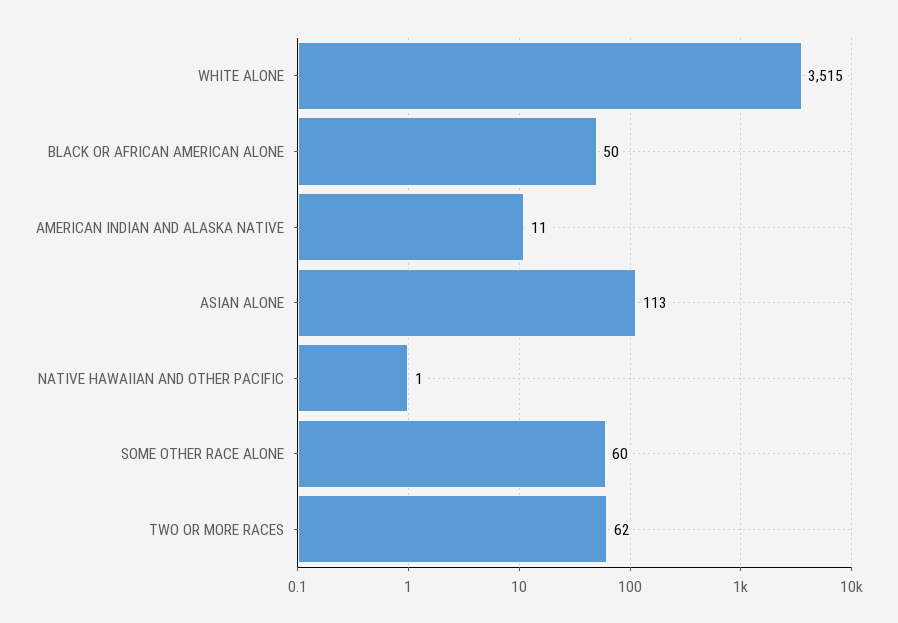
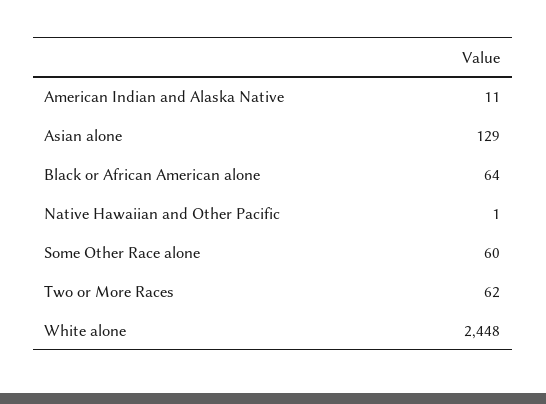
  {
-   "WHITE ALONE": 3515,
+   "WHITE ALONE": 2448,
-   "BLACK OR AFRICAN AMERICAN ALONE": 50,
+   "BLACK OR AFRICAN AMERICAN ALONE": 64,
    "AMERICAN INDIAN AND ALASKA NATIVE": 11,
-   "ASIAN ALONE": 113,
+   "ASIAN ALONE": 129,
    "NATIVE HAWAIIAN AND OTHER PACIFIC": 1,
    "SOME OTHER RACE ALONE": 60,
    "TWO OR MORE RACES": 62
  }

